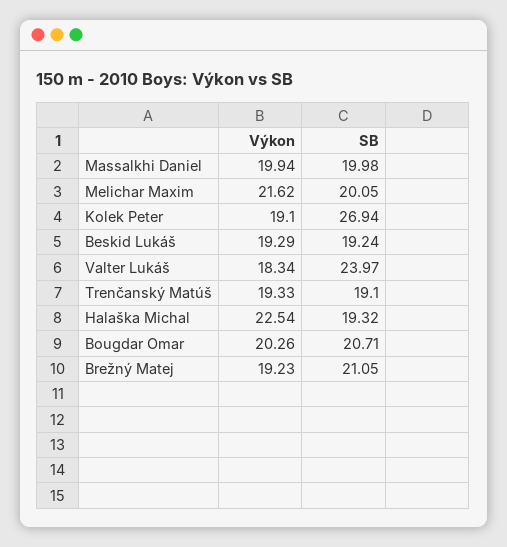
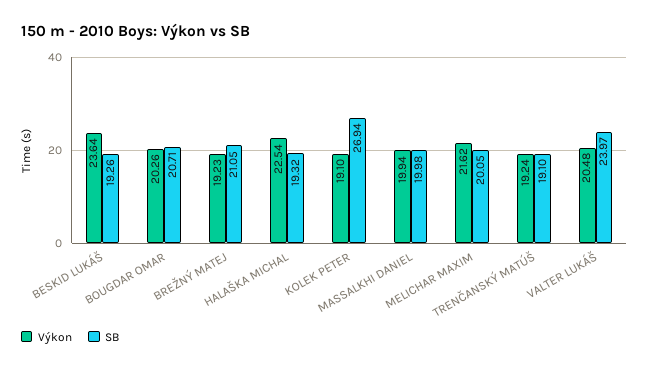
  {
    "Výkon": {
      "Massalkhi Daniel": 19.94,
      "Melichar Maxim": 21.62,
      "Kolek Peter": 19.1,
-     "Beskid Lukáš": 19.29,
+     "Beskid Lukáš": 23.64,
-     "Valter Lukáš": 18.34,
+     "Valter Lukáš": 20.48,
-     "Trenčanský Matúš": 19.33,
+     "Trenčanský Matúš": 19.24,
      "Halaška Michal": 22.54,
      "Bougdar Omar": 20.26,
      "Brežný Matej": 19.23
    },
    "SB": {
      "Massalkhi Daniel": 19.98,
      "Melichar Maxim": 20.05,
      "Kolek Peter": 26.94,
-     "Beskid Lukáš": 19.24,
+     "Beskid Lukáš": 19.26,
      "Valter Lukáš": 23.97,
      "Trenčanský Matúš": 19.1,
      "Halaška Michal": 19.32,
      "Bougdar Omar": 20.71,
      "Brežný Matej": 21.05
    }
  }

